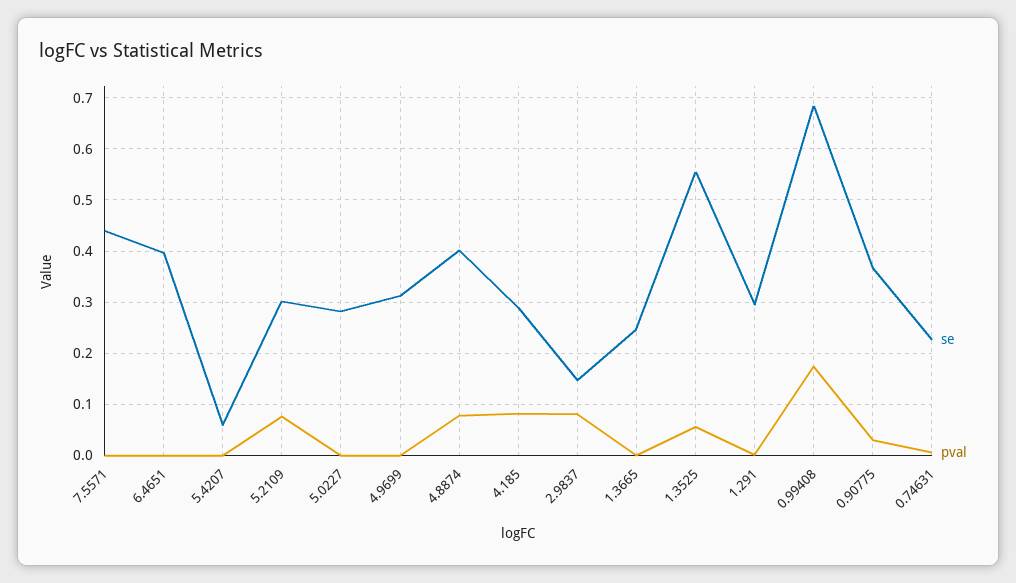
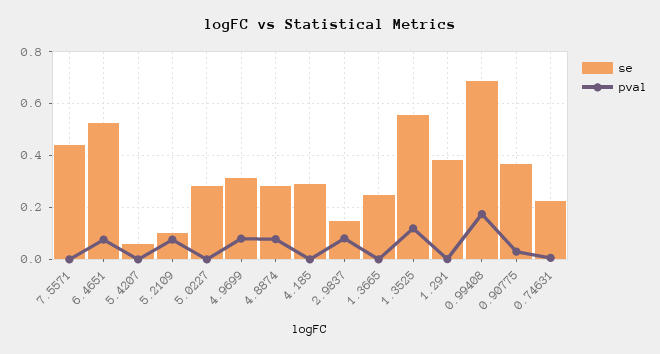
  {
    "se": {
      "7.5571": 0.44,
-     "6.4651": 0.4,
+     "6.4651": 0.525,
      "5.4207": 0.06,
-     "5.2109": 0.3,
+     "5.2109": 0.1,
      "5.0227": 0.28,
      "4.9699": 0.32,
-     "4.8874": 0.4,
+     "4.8874": 0.275,
      "4.185": 0.28,
      "2.9837": 0.14,
      "1.3665": 0.24,
      "1.3525": 0.56,
-     "1.291": 0.3,
+     "1.291": 0.375,
      "0.99408": 0.68,
      "0.90775": 0.36,
      "0.74631": 0.22
    },
    "pval": {
      "7.5571": 0,
-     "6.4651": 0,
+     "6.4651": 0.075,
      "5.4207": 0,
      "5.2109": 0.08,
      "5.0227": 0,
-     "4.9699": 0,
+     "4.9699": 0.075,
      "4.8874": 0.08,
-     "4.185": 0.08,
+     "4.185": 0,
      "2.9837": 0.08,
      "1.3665": 0,
-     "1.3525": 0.06,
+     "1.3525": 0.125,
      "1.291": 0,
      "0.99408": 0.18,
      "0.90775": 0.04,
      "0.74631": 0
    }
  }

